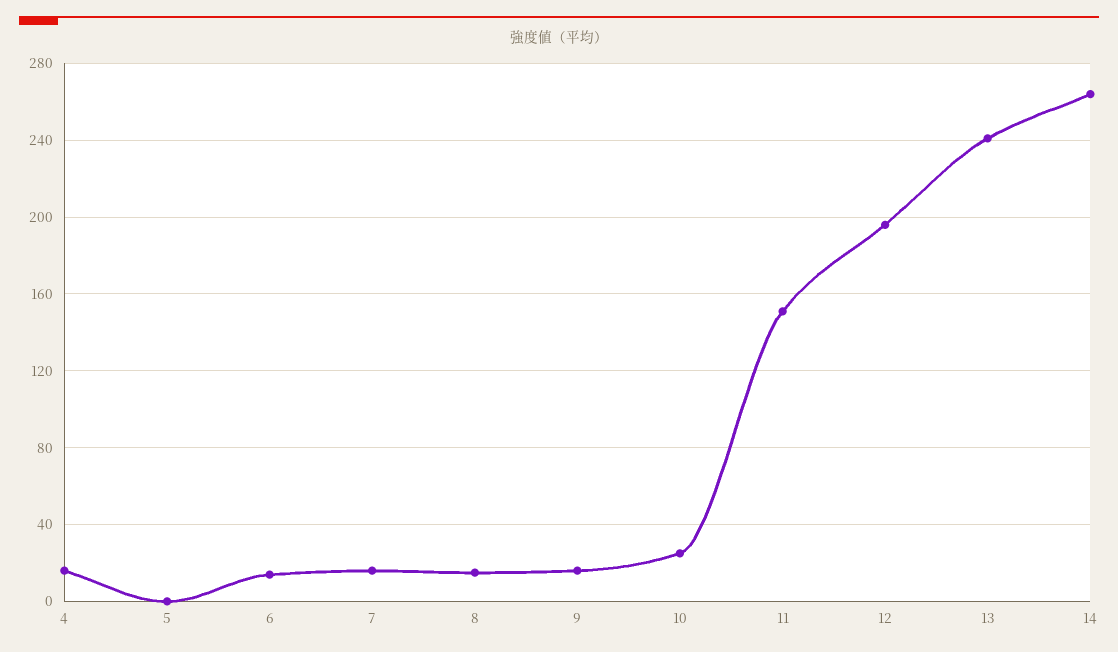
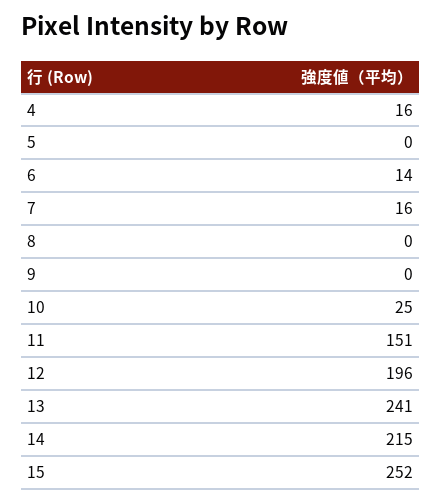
  {
    "4": 16,
    "5": 0,
    "6": 14,
    "7": 16,
-   "8": 15,
+   "8": 0,
-   "9": 15,
+   "9": 0,
    "10": 25,
    "11": 151,
    "12": 196,
    "13": 241,
-   "14": 265
+   "14": 215,
+   "15": 252
  }

